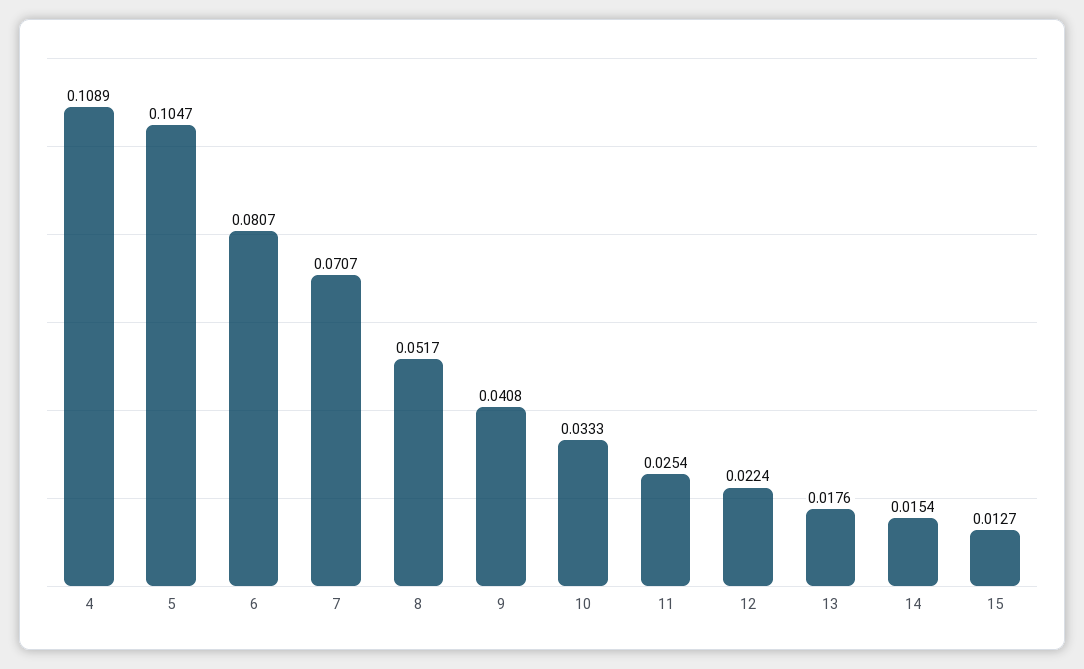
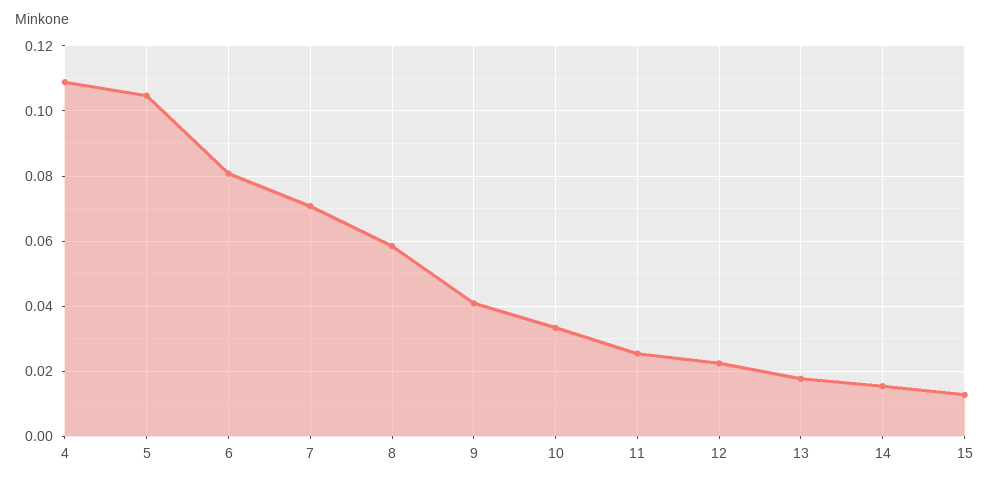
  {
    "4": 0.1089,
    "5": 0.1047,
    "6": 0.0807,
    "7": 0.0707,
-   "8": 0.0517,
+   "8": 0.058,
    "9": 0.0408,
    "10": 0.0333,
    "11": 0.0254,
    "12": 0.0224,
    "13": 0.0176,
    "14": 0.0154,
    "15": 0.0127
  }

